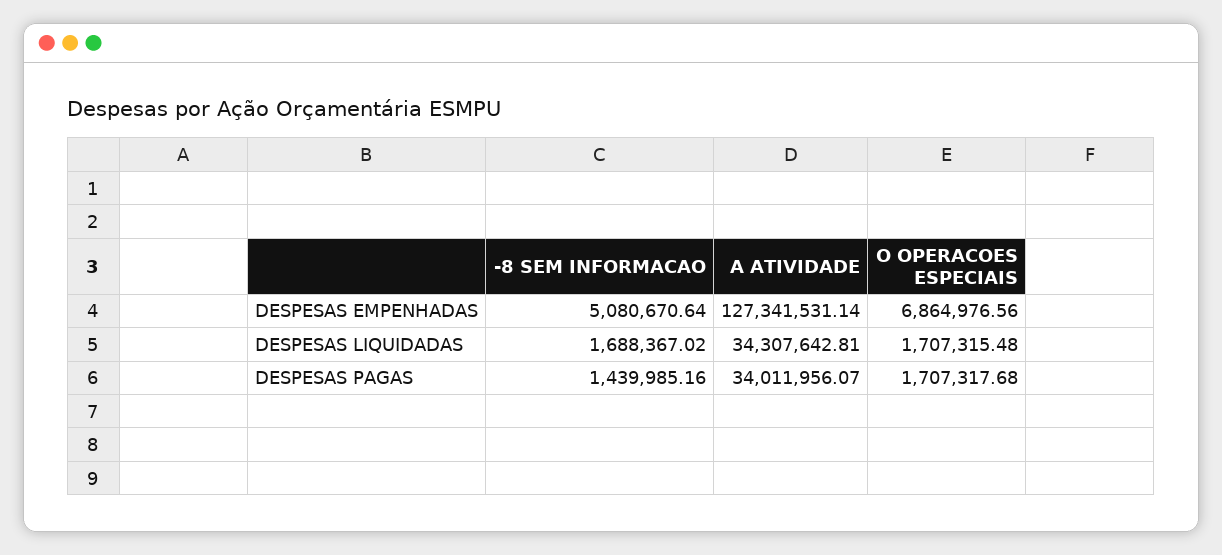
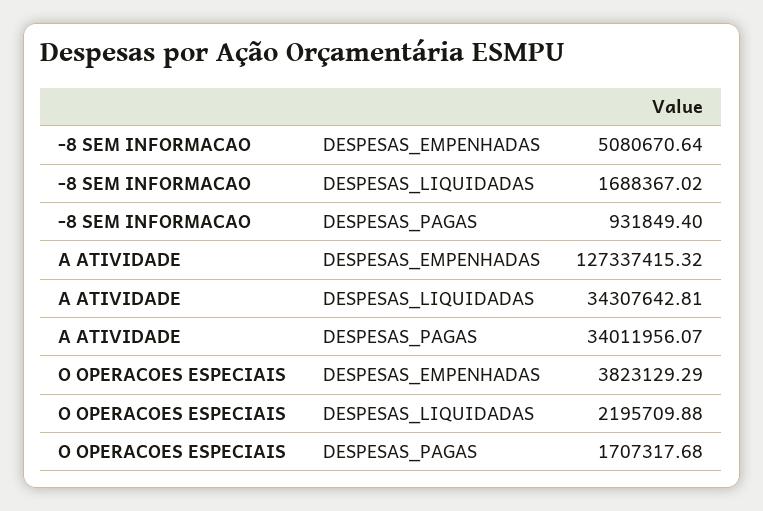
  {
    "-8 SEM INFORMACAO": {
      "DESPESAS EMPENHADAS": 5080670.64,
      "DESPESAS LIQUIDADAS": 1688367.02,
-     "DESPESAS PAGAS": 1439985.16
+     "DESPESAS PAGAS": 931849.4
    },
    "A ATIVIDADE": {
-     "DESPESAS EMPENHADAS": 127341531.14,
+     "DESPESAS EMPENHADAS": 127337415.32,
      "DESPESAS LIQUIDADAS": 34307642.81,
      "DESPESAS PAGAS": 34011956.07
    },
    "O OPERACOES ESPECIAIS": {
-     "DESPESAS EMPENHADAS": 6864976.56,
+     "DESPESAS EMPENHADAS": 3823129.29,
-     "DESPESAS LIQUIDADAS": 1707315.48,
+     "DESPESAS LIQUIDADAS": 2195709.88,
      "DESPESAS PAGAS": 1707317.68
    }
  }

